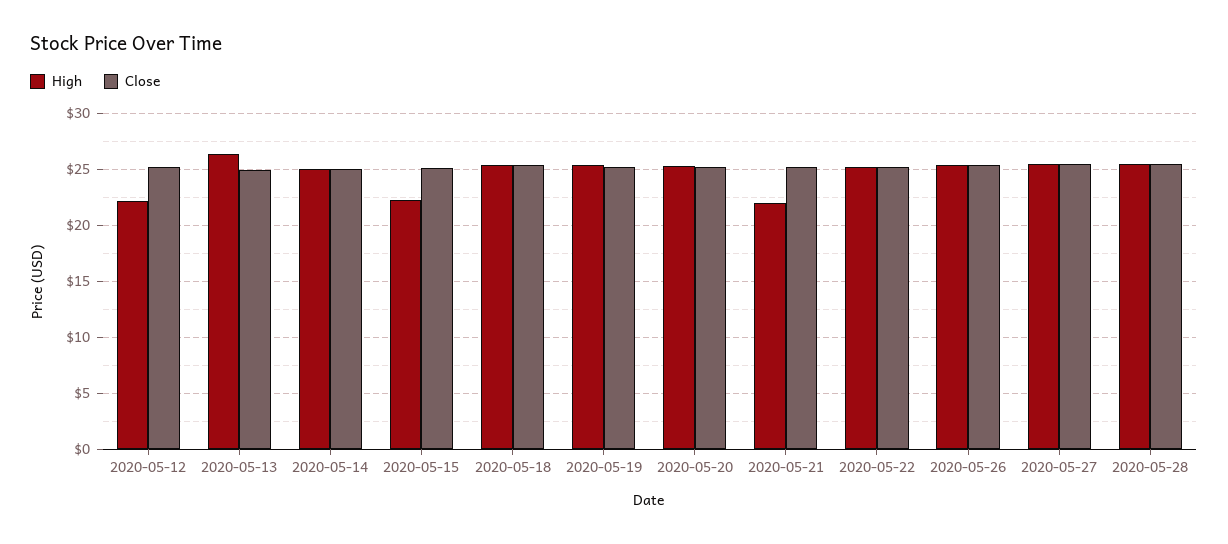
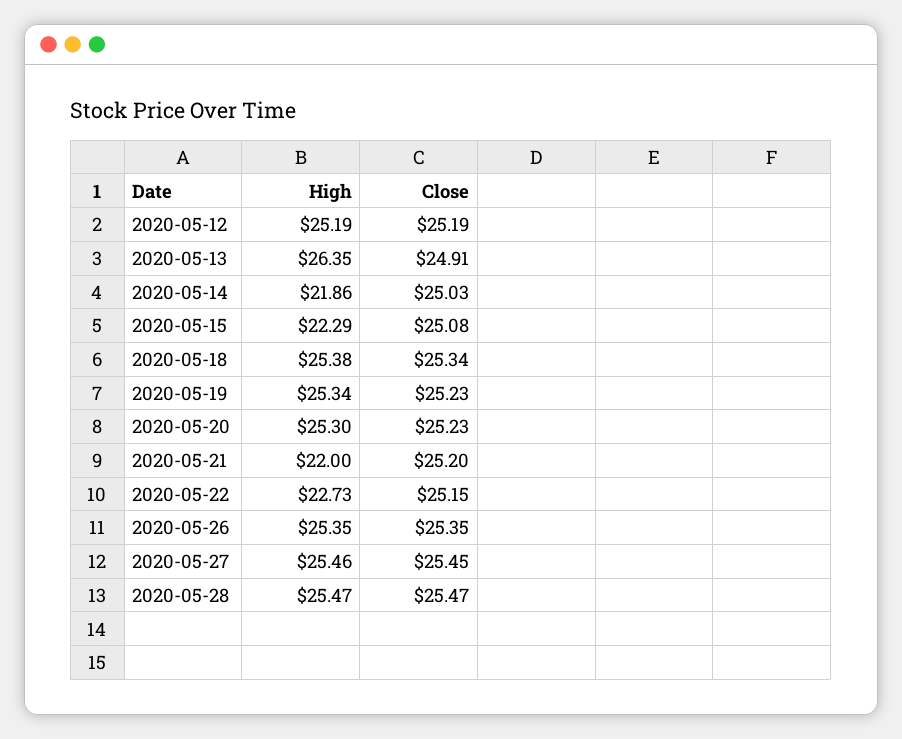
  {
    "High": {
-     "2020-05-12": 22,
+     "2020-05-12": 25.19,
      "2020-05-13": 26.35,
-     "2020-05-14": 25,
+     "2020-05-14": 21.86,
      "2020-05-15": 22.29,
      "2020-05-18": 25.38,
      "2020-05-19": 25.34,
      "2020-05-20": 25.3,
      "2020-05-21": 22,
-     "2020-05-22": 25,
+     "2020-05-22": 22.73,
      "2020-05-26": 25.35,
      "2020-05-27": 25.46,
      "2020-05-28": 25.47
    },
    "Close": {
      "2020-05-12": 25.19,
      "2020-05-13": 24.91,
      "2020-05-14": 25.03,
      "2020-05-15": 25.08,
      "2020-05-18": 25.34,
      "2020-05-19": 25.23,
      "2020-05-20": 25.23,
      "2020-05-21": 25.2,
      "2020-05-22": 25.15,
      "2020-05-26": 25.35,
      "2020-05-27": 25.45,
      "2020-05-28": 25.47
    }
  }

